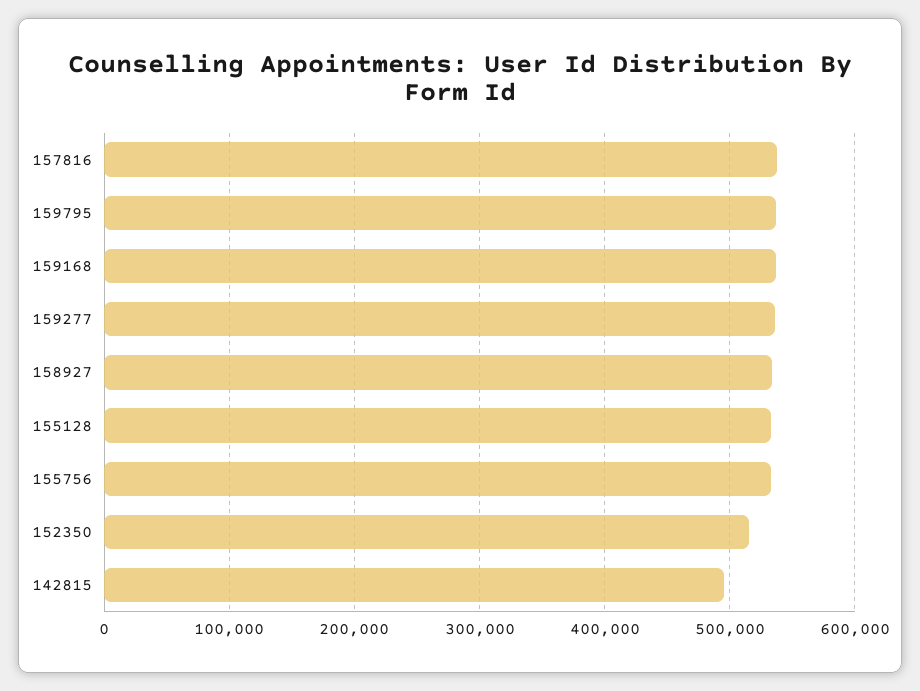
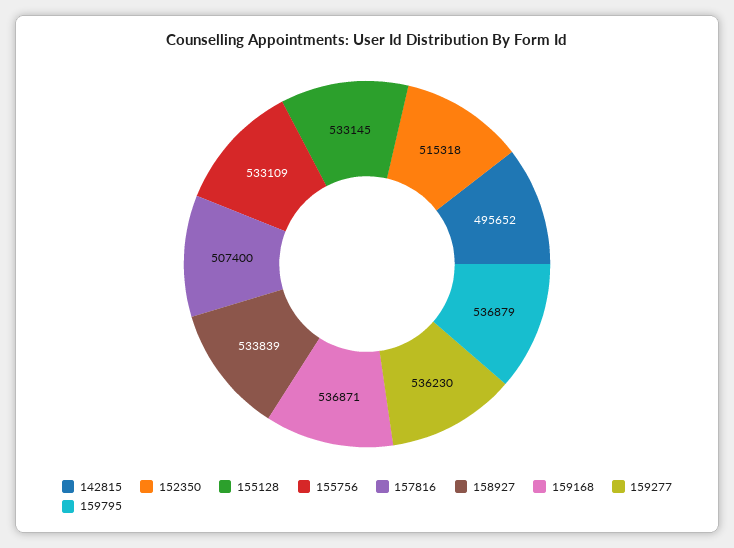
  {
-   "157816": 540000,
+   "157816": 507400,
    "159795": 536879,
    "159168": 536871,
    "159277": 536230,
    "158927": 533839,
    "155128": 533145,
    "155756": 533109,
    "152350": 515318,
    "142815": 495652
  }

